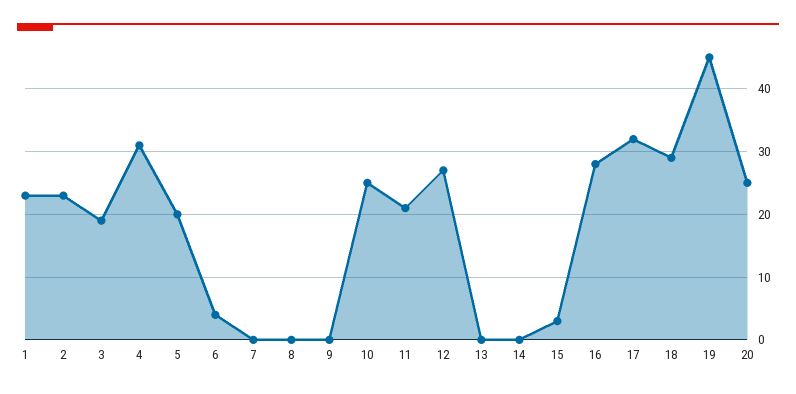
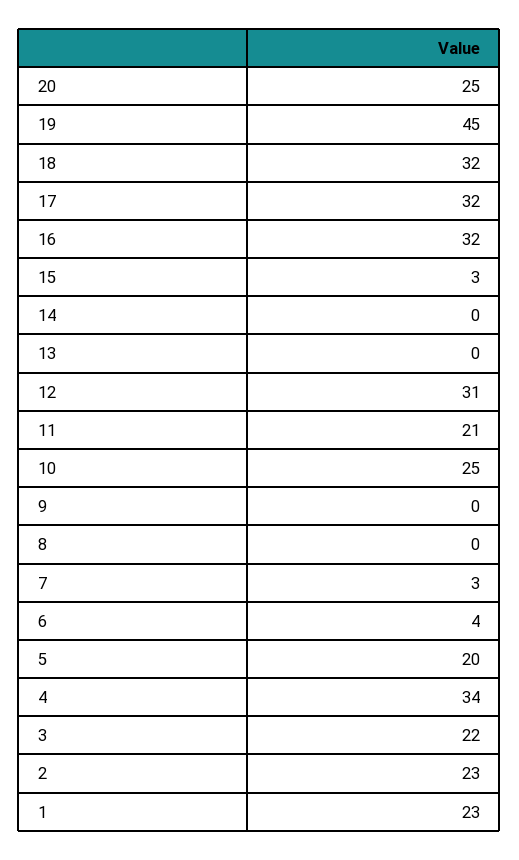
  {
    "1": 23,
    "2": 23,
-   "3": 19,
+   "3": 22,
-   "4": 31,
+   "4": 34,
    "5": 20,
    "6": 4,
-   "7": 0,
+   "7": 3,
    "8": 0,
    "9": 0,
    "10": 25,
    "11": 21,
-   "12": 27,
+   "12": 31,
    "13": 0,
    "14": 0,
    "15": 3,
-   "16": 28,
+   "16": 32,
    "17": 32,
-   "18": 29,
+   "18": 32,
    "19": 45,
    "20": 25
  }

